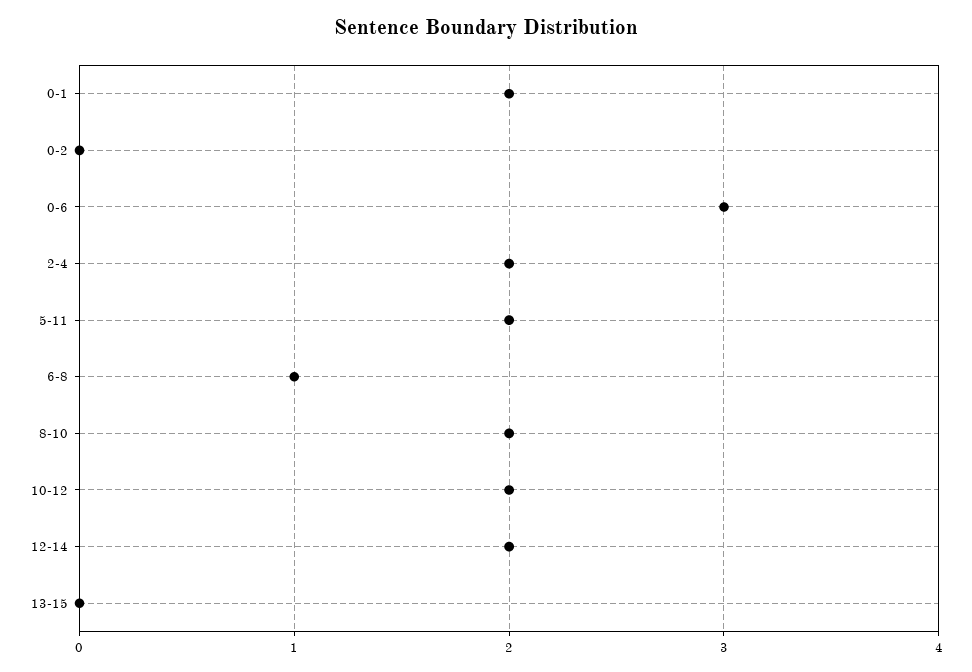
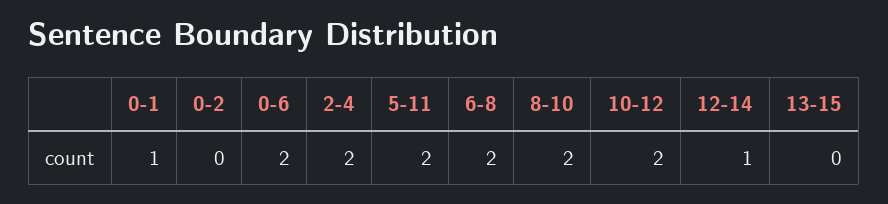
  {
-   "0-1": 2,
+   "0-1": 1,
    "0-2": 0,
-   "0-6": 3,
+   "0-6": 2,
    "2-4": 2,
    "5-11": 2,
-   "6-8": 1,
+   "6-8": 2,
    "8-10": 2,
    "10-12": 2,
-   "12-14": 2,
+   "12-14": 1,
    "13-15": 0
  }

